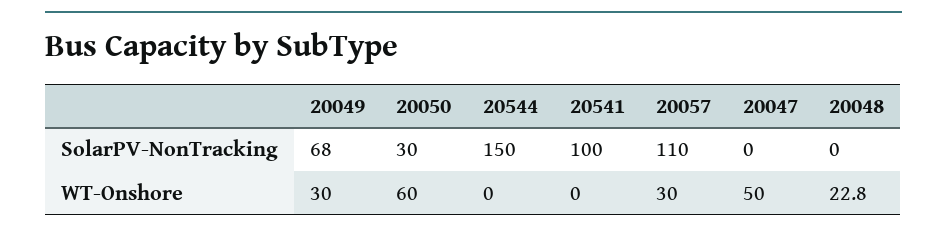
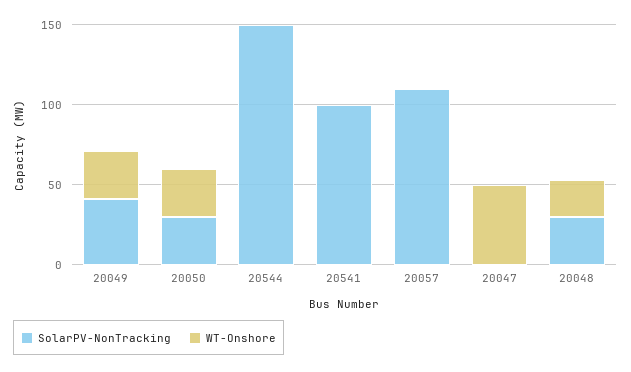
  {
    "SolarPV-NonTracking": {
-     "20049": 68,
+     "20049": 40,
      "20050": 30,
      "20544": 150,
      "20541": 100,
      "20057": 110,
      "20047": 0,
-     "20048": 0
+     "20048": 30
    },
    "WT-Onshore": {
      "20049": 30,
-     "20050": 60,
+     "20050": 30,
      "20544": 0,
      "20541": 0,
-     "20057": 30,
+     "20057": 0,
      "20047": 50,
      "20048": 22.8
    }
  }

